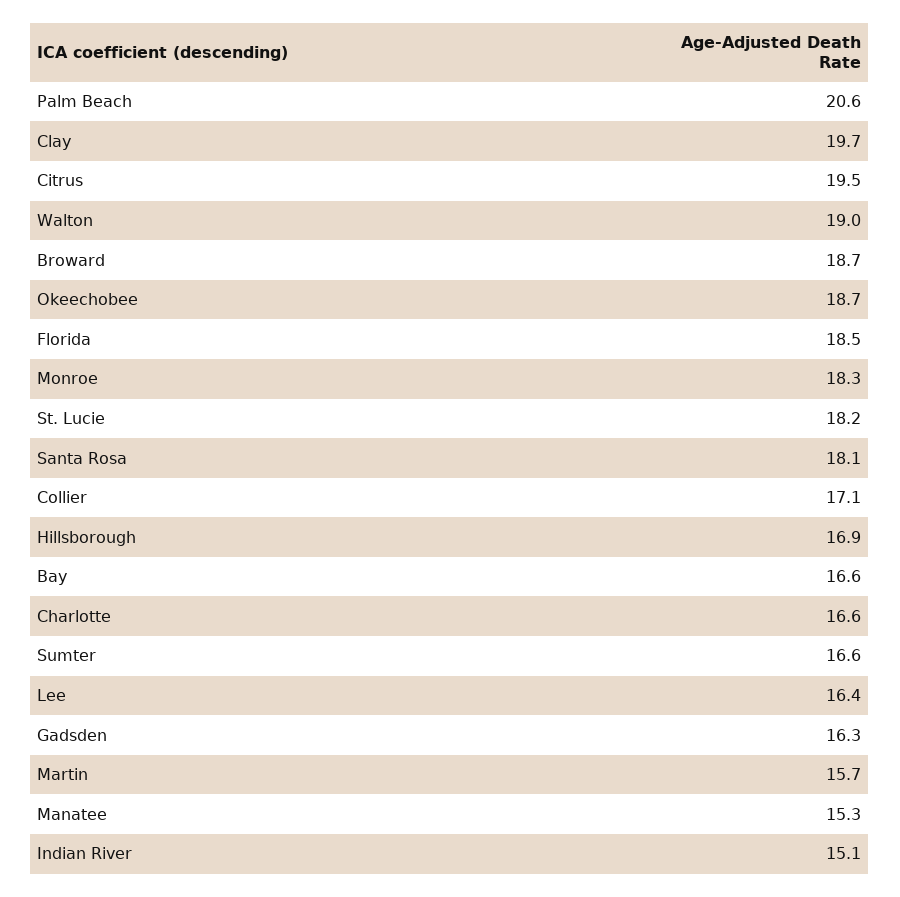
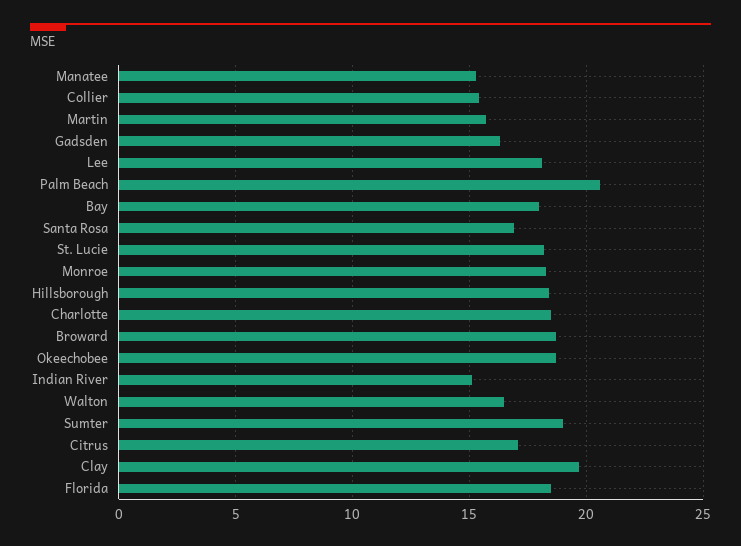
  {
    "Palm Beach": 20.6,
    "Clay": 19.7,
-   "Citrus": 19.5,
+   "Citrus": 17,
-   "Walton": 19,
+   "Walton": 16.5,
    "Broward": 18.7,
    "Okeechobee": 18.7,
    "Florida": 18.5,
    "Monroe": 18.3,
    "St. Lucie": 18.2,
-   "Santa Rosa": 18.1,
+   "Santa Rosa": 17,
-   "Collier": 17.1,
+   "Collier": 15.5,
-   "Hillsborough": 16.9,
+   "Hillsborough": 18.5,
-   "Bay": 16.6,
+   "Bay": 18,
-   "Charlotte": 16.6,
+   "Charlotte": 18.5,
-   "Sumter": 16.6,
+   "Sumter": 19,
-   "Lee": 16.4,
+   "Lee": 18,
    "Gadsden": 16.3,
    "Martin": 15.7,
    "Manatee": 15.3,
    "Indian River": 15.1
  }

